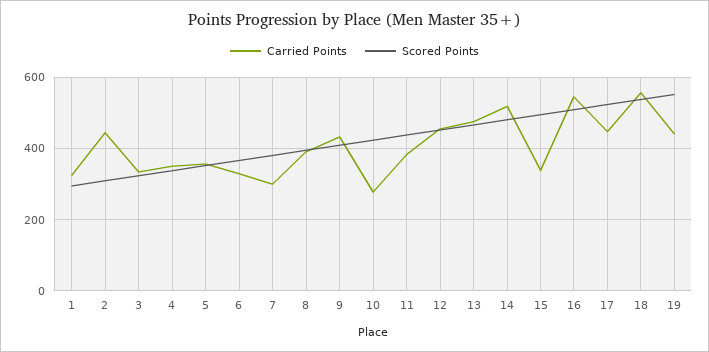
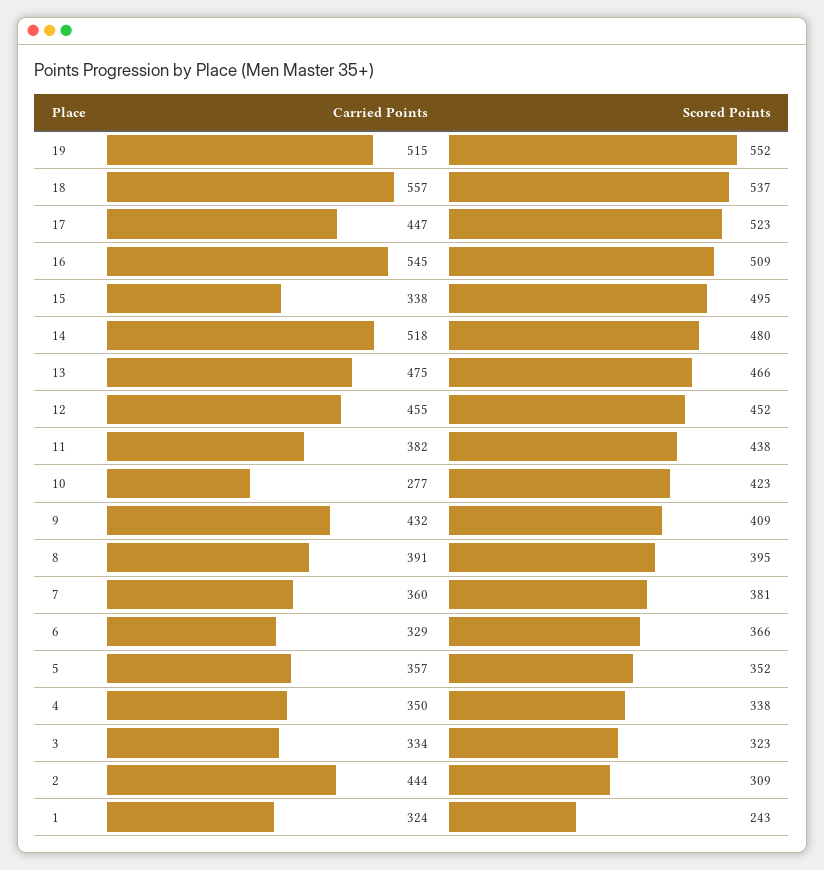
  {
    "Carried Points": {
      "1": 324,
      "2": 444,
      "3": 334,
      "4": 350,
      "5": 357,
      "6": 329,
-     "7": 300,
+     "7": 360,
      "8": 391,
      "9": 432,
      "10": 277,
      "11": 382,
      "12": 455,
      "13": 475,
      "14": 518,
      "15": 338,
      "16": 545,
      "17": 447,
      "18": 557,
-     "19": 440
+     "19": 515
    },
    "Scored Points": {
-     "1": 300,
+     "1": 243,
      "2": 309,
      "3": 323,
      "4": 338,
      "5": 352,
      "6": 366,
      "7": 381,
      "8": 395,
      "9": 409,
      "10": 423,
      "11": 438,
      "12": 452,
      "13": 466,
      "14": 480,
      "15": 495,
      "16": 509,
      "17": 523,
      "18": 537,
      "19": 552
    }
  }

